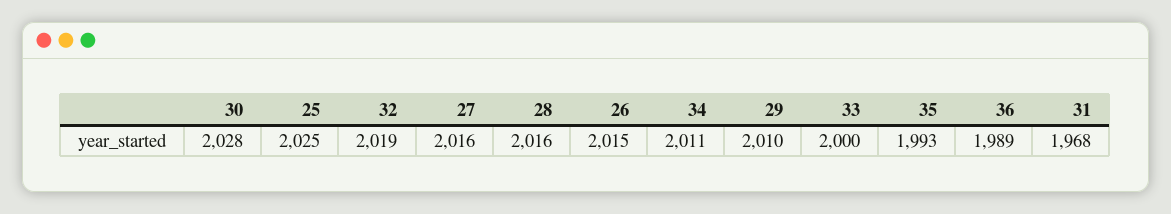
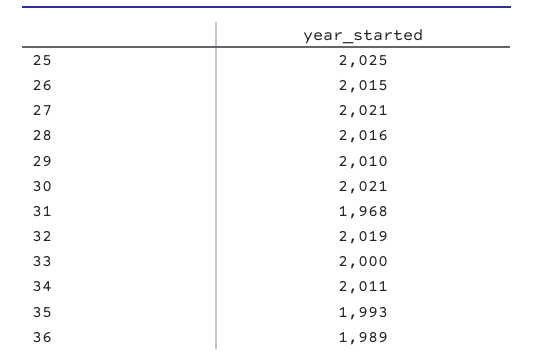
  {
-   "30": 2028,
+   "30": 2021,
    "25": 2025,
    "32": 2019,
-   "27": 2016,
+   "27": 2021,
    "28": 2016,
    "26": 2015,
    "34": 2011,
    "29": 2010,
    "33": 2000,
    "35": 1993,
    "36": 1989,
    "31": 1968
  }

